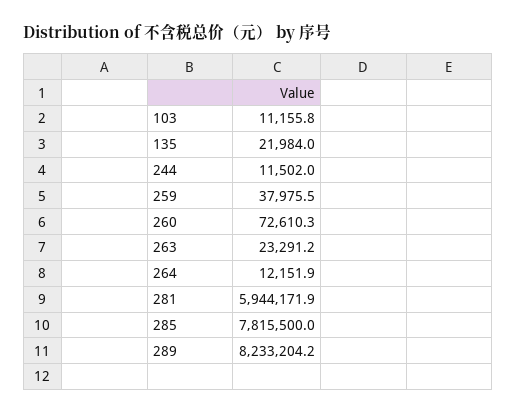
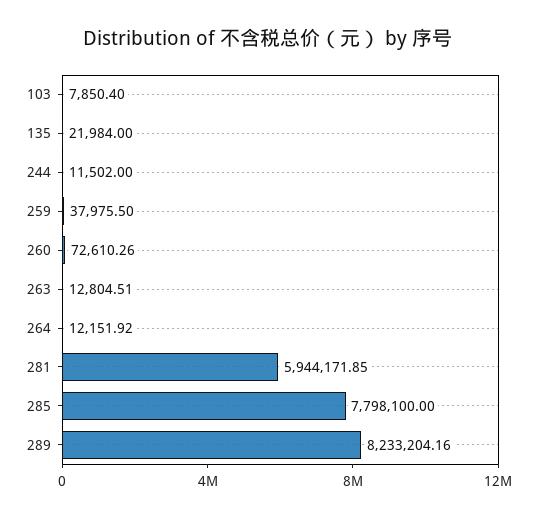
  {
-   "103": 11155.8,
+   "103": 7850.4,
    "135": 21984,
    "244": 11502,
    "259": 37975.5,
    "260": 72610.26,
-   "263": 23291.2,
+   "263": 12804.51,
    "264": 12151.92,
    "281": 5944171.85,
-   "285": 7815500,
+   "285": 7798100,
    "289": 8233204.16
  }

